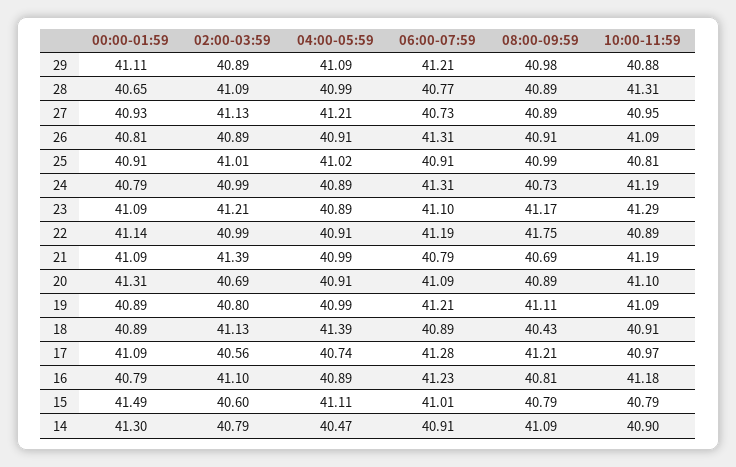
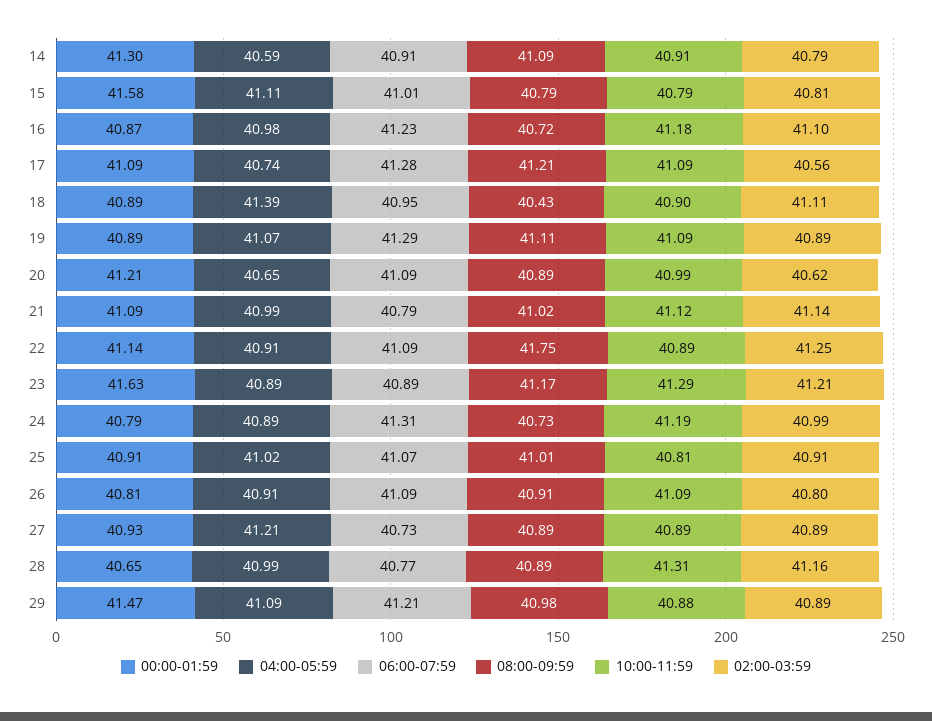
  {
    "00:00-01:59": {
-     "29": 41.11,
+     "29": 41.47,
      "28": 40.65,
      "27": 40.93,
      "26": 40.81,
      "25": 40.91,
      "24": 40.79,
-     "23": 41.09,
+     "23": 41.63,
      "22": 41.14,
      "21": 41.09,
-     "20": 41.31,
+     "20": 41.21,
      "19": 40.89,
      "18": 40.89,
      "17": 41.09,
-     "16": 40.79,
+     "16": 40.87,
-     "15": 41.49,
+     "15": 41.58,
      "14": 41.3
    },
    "02:00-03:59": {
      "29": 40.89,
-     "28": 41.09,
+     "28": 41.16,
-     "27": 41.13,
+     "27": 40.89,
-     "26": 40.89,
+     "26": 40.8,
-     "25": 41.01,
+     "25": 40.91,
      "24": 40.99,
      "23": 41.21,
-     "22": 40.99,
+     "22": 41.25,
-     "21": 41.39,
+     "21": 41.14,
-     "20": 40.69,
+     "20": 40.62,
-     "19": 40.8,
+     "19": 40.89,
-     "18": 41.13,
+     "18": 41.11,
      "17": 40.56,
      "16": 41.1,
-     "15": 40.6,
+     "15": 40.81,
      "14": 40.79
    },
    "04:00-05:59": {
      "29": 41.09,
      "28": 40.99,
      "27": 41.21,
      "26": 40.91,
      "25": 41.02,
      "24": 40.89,
      "23": 40.89,
      "22": 40.91,
      "21": 40.99,
-     "20": 40.91,
+     "20": 40.65,
-     "19": 40.99,
+     "19": 41.07,
      "18": 41.39,
      "17": 40.74,
-     "16": 40.89,
+     "16": 40.98,
      "15": 41.11,
-     "14": 40.47
+     "14": 40.59
    },
    "06:00-07:59": {
      "29": 41.21,
      "28": 40.77,
      "27": 40.73,
-     "26": 41.31,
+     "26": 41.09,
-     "25": 40.91,
+     "25": 41.07,
      "24": 41.31,
-     "23": 41.1,
+     "23": 40.89,
-     "22": 41.19,
+     "22": 41.09,
      "21": 40.79,
      "20": 41.09,
-     "19": 41.21,
+     "19": 41.29,
-     "18": 40.89,
+     "18": 40.95,
      "17": 41.28,
      "16": 41.23,
      "15": 41.01,
      "14": 40.91
    },
    "08:00-09:59": {
      "29": 40.98,
      "28": 40.89,
      "27": 40.89,
      "26": 40.91,
-     "25": 40.99,
+     "25": 41.01,
      "24": 40.73,
      "23": 41.17,
      "22": 41.75,
-     "21": 40.69,
+     "21": 41.02,
      "20": 40.89,
      "19": 41.11,
      "18": 40.43,
      "17": 41.21,
-     "16": 40.81,
+     "16": 40.72,
      "15": 40.79,
      "14": 41.09
    },
    "10:00-11:59": {
      "29": 40.88,
      "28": 41.31,
-     "27": 40.95,
+     "27": 40.89,
      "26": 41.09,
      "25": 40.81,
      "24": 41.19,
      "23": 41.29,
      "22": 40.89,
-     "21": 41.19,
+     "21": 41.12,
-     "20": 41.1,
+     "20": 40.99,
      "19": 41.09,
-     "18": 40.91,
+     "18": 40.9,
-     "17": 40.97,
+     "17": 41.09,
      "16": 41.18,
      "15": 40.79,
-     "14": 40.9
+     "14": 40.91
    }
  }

